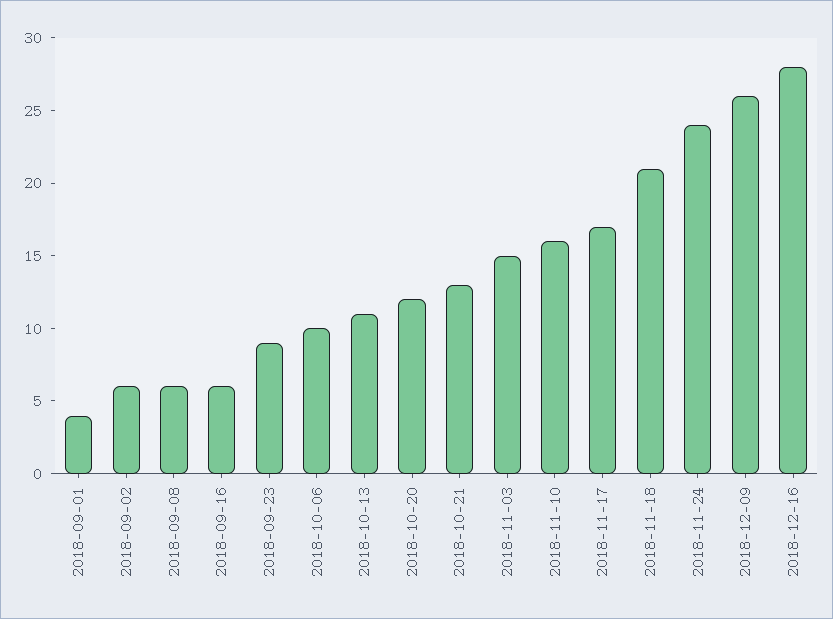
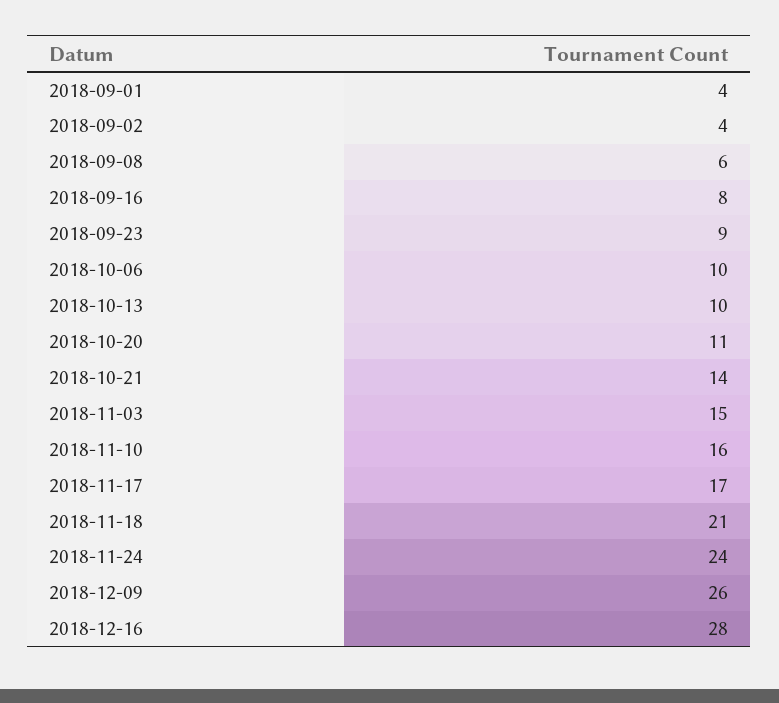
  {
    "2018-09-01": 4,
-   "2018-09-02": 6,
+   "2018-09-02": 4,
    "2018-09-08": 6,
-   "2018-09-16": 6,
+   "2018-09-16": 8,
    "2018-09-23": 9,
    "2018-10-06": 10,
-   "2018-10-13": 11,
+   "2018-10-13": 10,
-   "2018-10-20": 12,
+   "2018-10-20": 11,
-   "2018-10-21": 13,
+   "2018-10-21": 14,
    "2018-11-03": 15,
    "2018-11-10": 16,
    "2018-11-17": 17,
    "2018-11-18": 21,
    "2018-11-24": 24,
    "2018-12-09": 26,
    "2018-12-16": 28
  }

